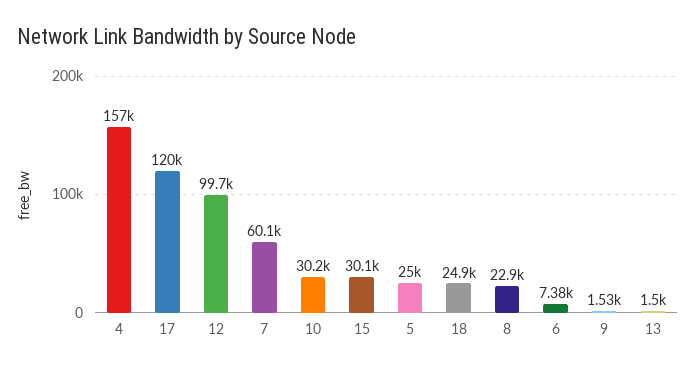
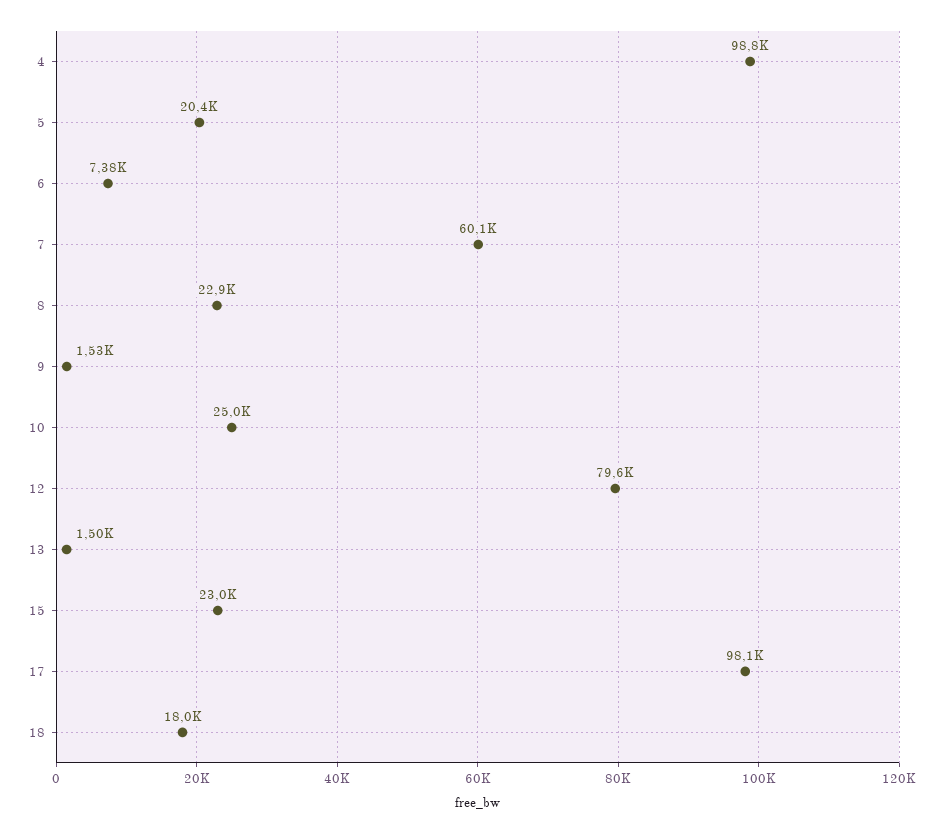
  {
-   "4": 157000,
+   "4": 98800,
-   "17": 120000,
+   "17": 98100,
-   "12": 99700,
+   "12": 79600,
    "7": 60100,
-   "10": 30200,
+   "10": 25000,
-   "15": 30100,
+   "15": 23000,
-   "5": 25000,
+   "5": 20400,
-   "18": 24900,
+   "18": 18000,
    "8": 22900,
    "6": 7380,
    "9": 1530,
    "13": 1500
  }

